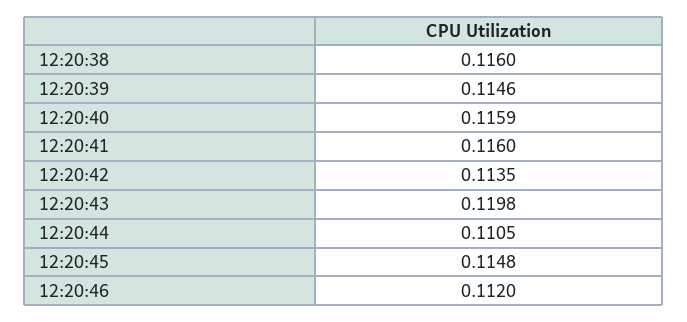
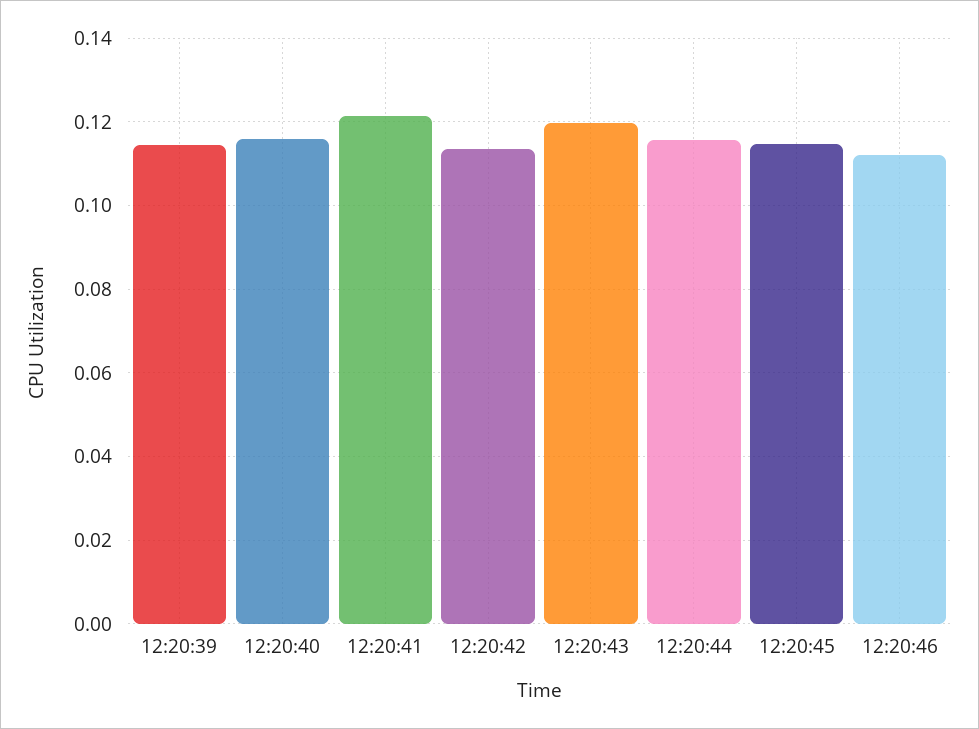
  {
-   "12:20:38": 0.116,
    "12:20:39": 0.1146,
    "12:20:40": 0.1159,
-   "12:20:41": 0.116,
+   "12:20:41": 0.122,
    "12:20:42": 0.1135,
    "12:20:43": 0.1198,
-   "12:20:44": 0.1105,
+   "12:20:44": 0.116,
    "12:20:45": 0.1148,
    "12:20:46": 0.112
  }

